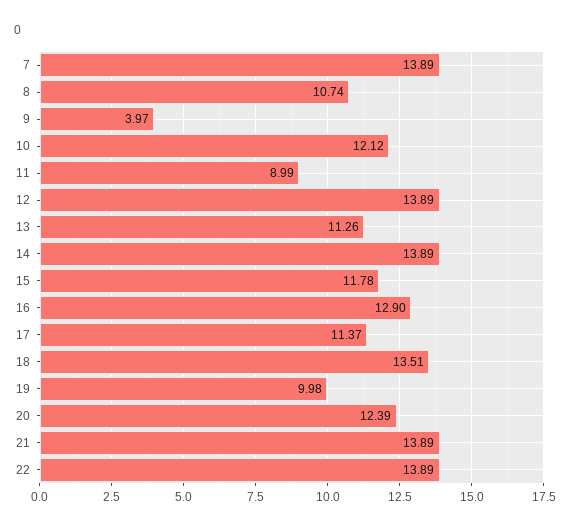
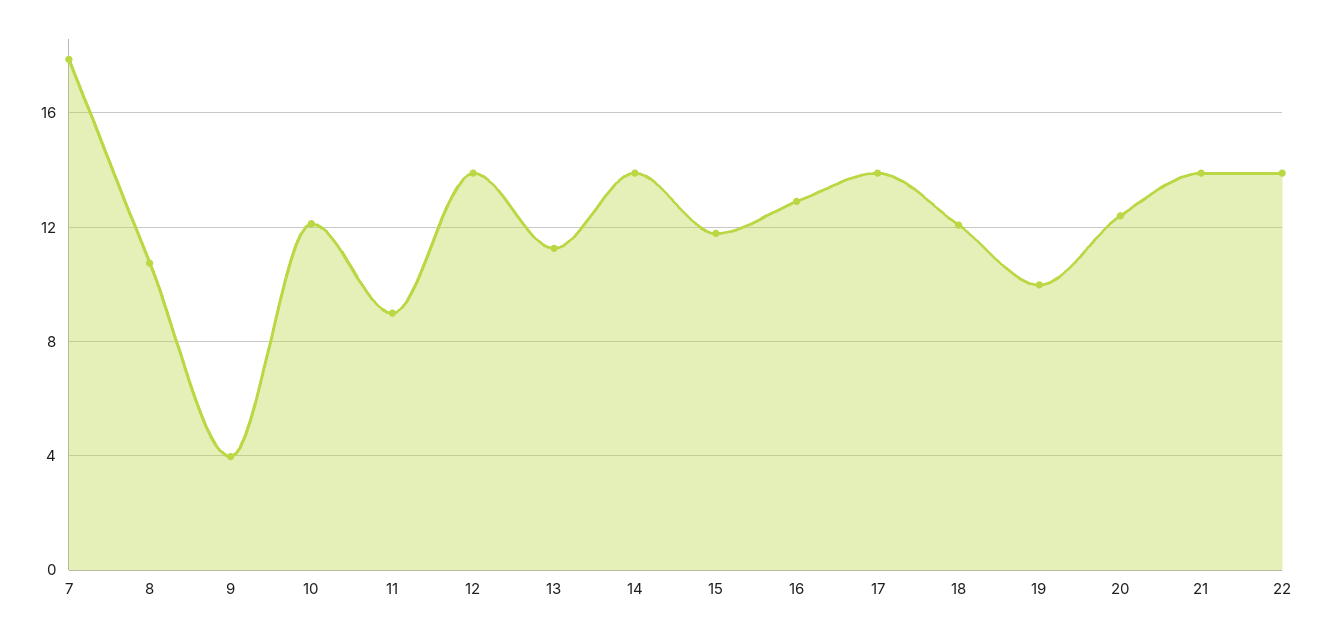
  {
-   "7": 13.89,
+   "7": 18,
    "8": 10.74,
    "9": 3.97,
    "10": 12.12,
    "11": 8.99,
    "12": 13.89,
    "13": 11.26,
    "14": 13.89,
    "15": 11.78,
    "16": 12.9,
-   "17": 11.37,
+   "17": 14,
-   "18": 13.51,
+   "18": 12,
    "19": 9.98,
    "20": 12.39,
    "21": 13.89,
    "22": 13.89
  }

